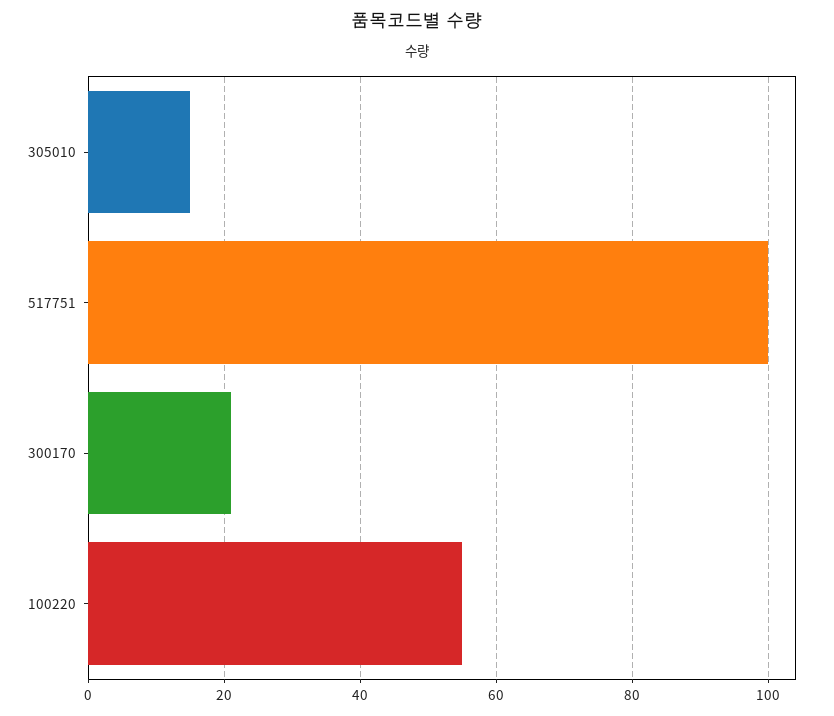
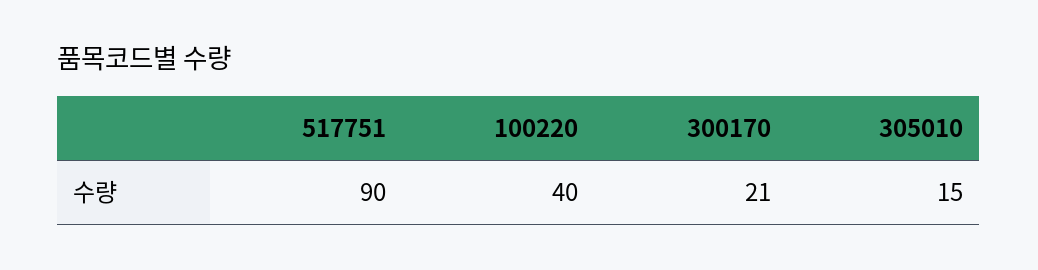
  {
    "305010": 15,
-   "517751": 100,
+   "517751": 90,
    "300170": 21,
-   "100220": 55
+   "100220": 40
  }

